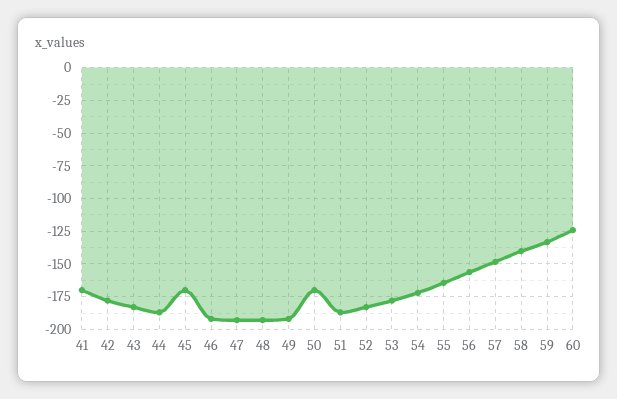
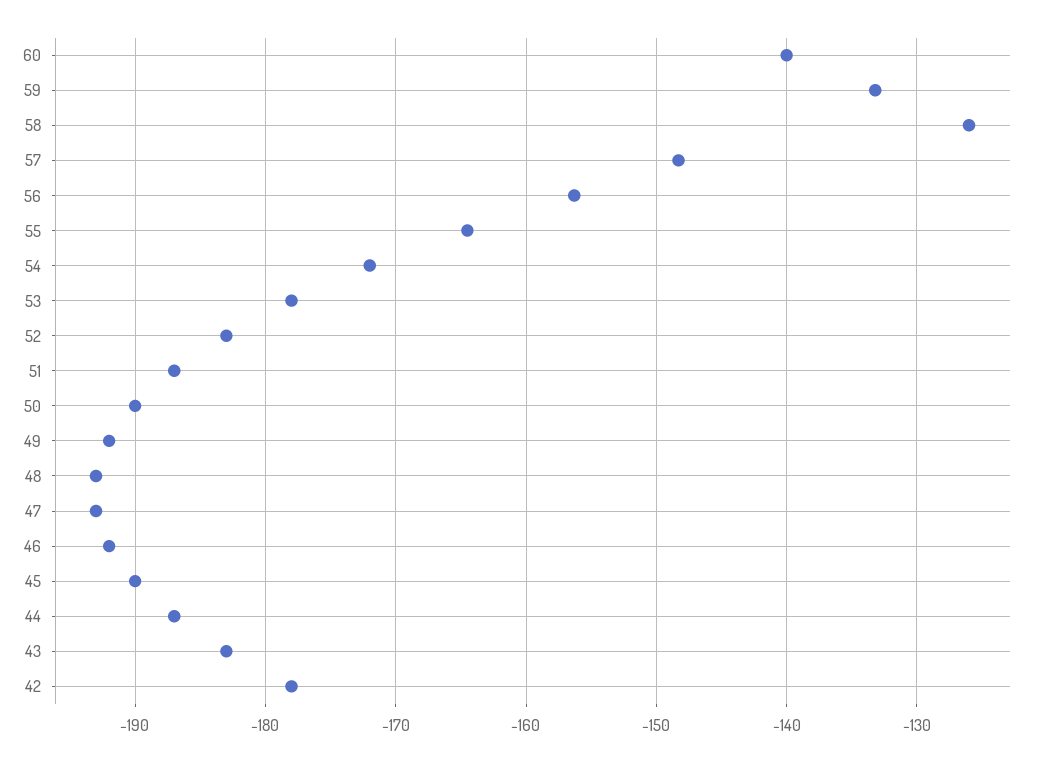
  {
-   "41": -170,
    "42": -178,
    "43": -183,
    "44": -187,
-   "45": -170,
+   "45": -190,
    "46": -192,
    "47": -193,
    "48": -193,
    "49": -192,
-   "50": -170,
+   "50": -190,
    "51": -187,
    "52": -183,
    "53": -178,
    "54": -172,
    "55": -165,
    "56": -156,
    "57": -148,
-   "58": -140,
+   "58": -126,
    "59": -133,
-   "60": -125
+   "60": -140
  }

